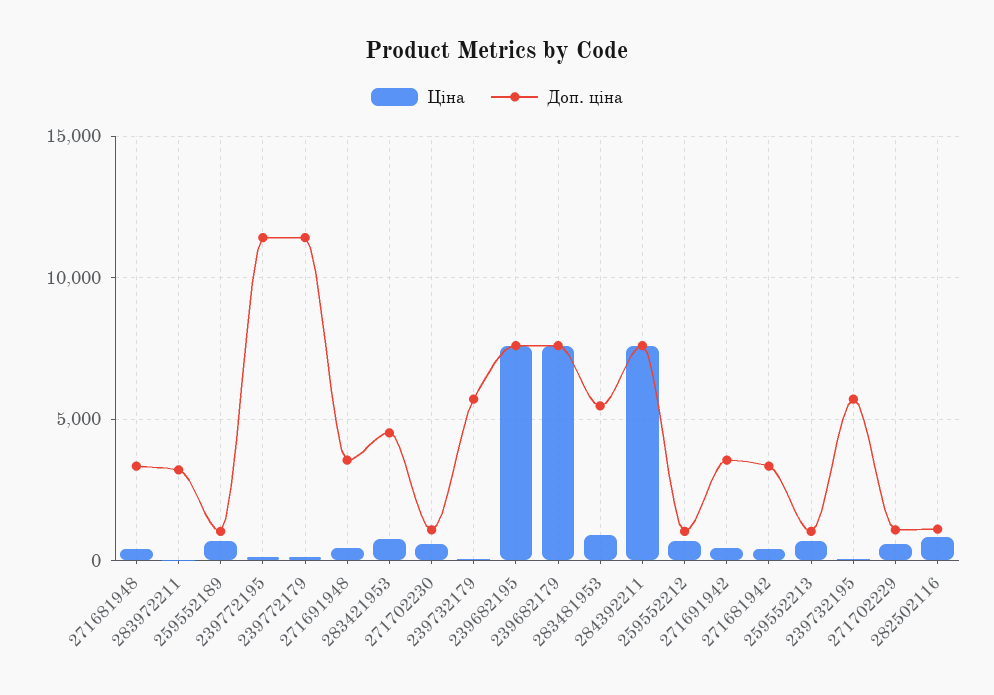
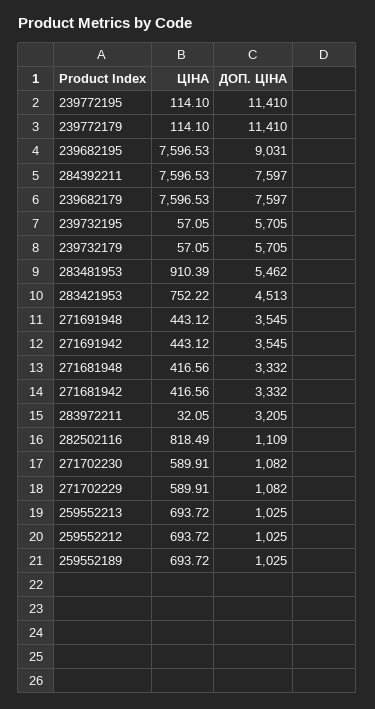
  {
    "Ціна": {
      "271681948": 416.56,
      "283972211": 32.05,
      "259552189": 693.72,
      "239772195": 114.1,
      "239772179": 114.1,
      "271691948": 443.12,
      "283421953": 752.22,
      "271702230": 589.91,
      "239732179": 57.05,
      "239682195": 7596.53,
      "239682179": 7596.53,
      "283481953": 910.39,
      "284392211": 7596.53,
      "259552212": 693.72,
      "271691942": 443.12,
      "271681942": 416.56,
      "259552213": 693.72,
      "239732195": 57.05,
      "271702229": 589.91,
      "282502116": 818.49
    },
    "Доп. ціна": {
      "271681948": 3332,
      "283972211": 3205,
      "259552189": 1025,
      "239772195": 11410,
      "239772179": 11410,
      "271691948": 3545,
      "283421953": 4513,
      "271702230": 1082,
      "239732179": 5705,
-     "239682195": 7500,
+     "239682195": 9031,
      "239682179": 7597,
      "283481953": 5462,
      "284392211": 7597,
      "259552212": 1025,
      "271691942": 3545,
      "271681942": 3332,
      "259552213": 1025,
      "239732195": 5705,
      "271702229": 1082,
      "282502116": 1109
    }
  }

